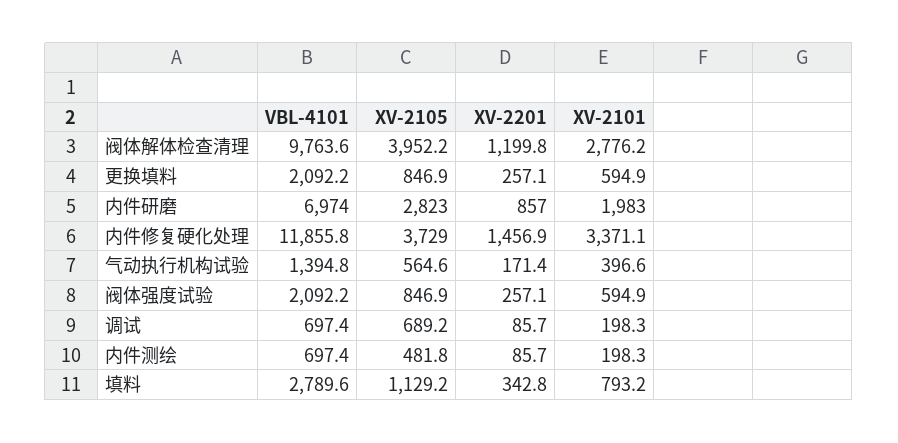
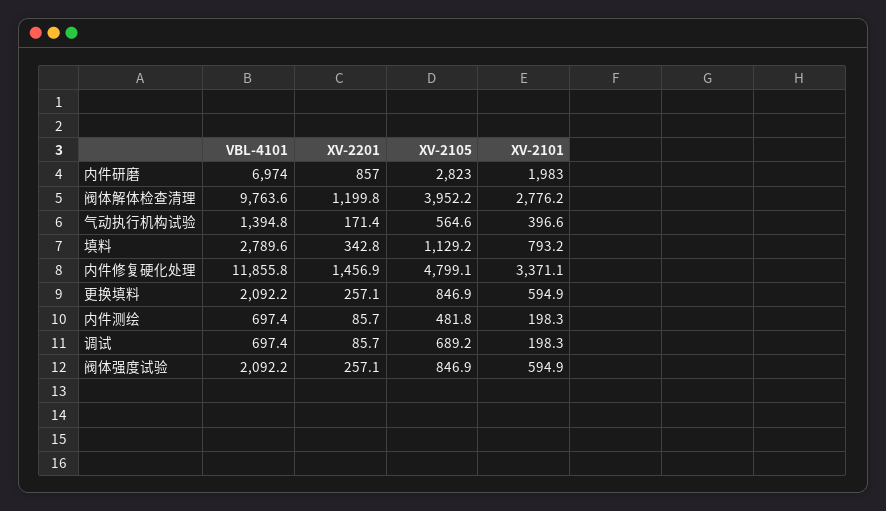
  {
    "VBL-4101": {
      "阀体解体检查清理": 9763.6,
      "更换填料": 2092.2,
      "内件研磨": 6974,
      "内件修复硬化处理": 11855.8,
      "气动执行机构试验": 1394.8,
      "阀体强度试验": 2092.2,
      "调试": 697.4,
      "内件测绘": 697.4,
      "填料": 2789.6
    },
    "XV-2105": {
      "阀体解体检查清理": 3952.2,
      "更换填料": 846.9,
      "内件研磨": 2823,
-     "内件修复硬化处理": 3729,
+     "内件修复硬化处理": 4799.1,
      "气动执行机构试验": 564.6,
      "阀体强度试验": 846.9,
      "调试": 689.2,
      "内件测绘": 481.8,
      "填料": 1129.2
    },
    "XV-2201": {
      "阀体解体检查清理": 1199.8,
      "更换填料": 257.1,
      "内件研磨": 857,
      "内件修复硬化处理": 1456.9,
      "气动执行机构试验": 171.4,
      "阀体强度试验": 257.1,
      "调试": 85.7,
      "内件测绘": 85.7,
      "填料": 342.8
    },
    "XV-2101": {
      "阀体解体检查清理": 2776.2,
      "更换填料": 594.9,
      "内件研磨": 1983,
      "内件修复硬化处理": 3371.1,
      "气动执行机构试验": 396.6,
      "阀体强度试验": 594.9,
      "调试": 198.3,
      "内件测绘": 198.3,
      "填料": 793.2
    }
  }

